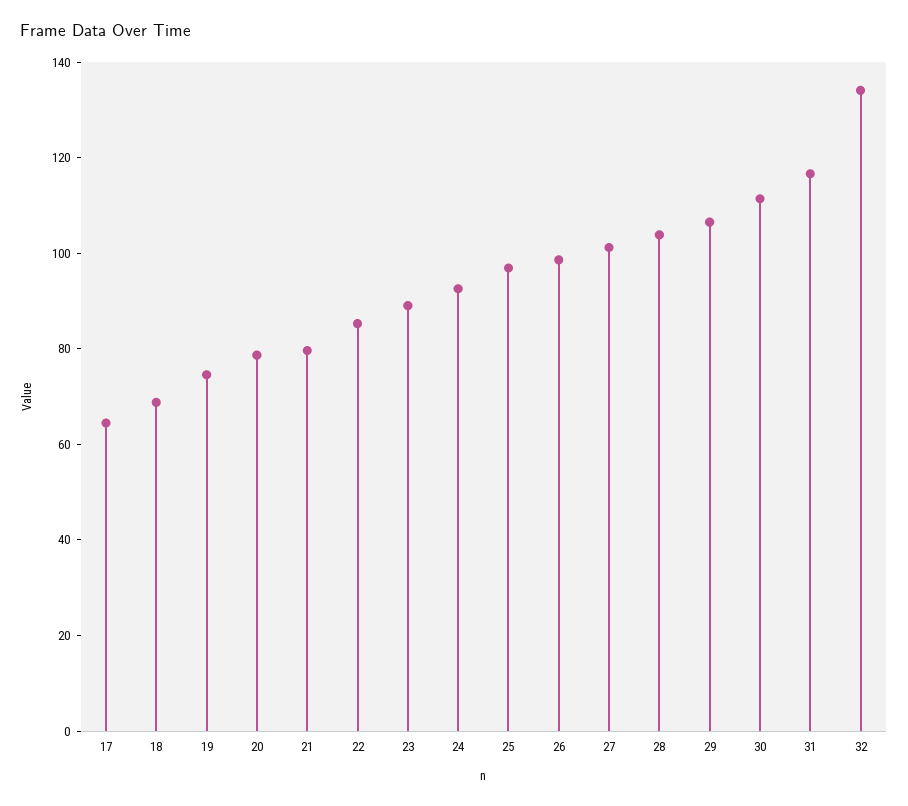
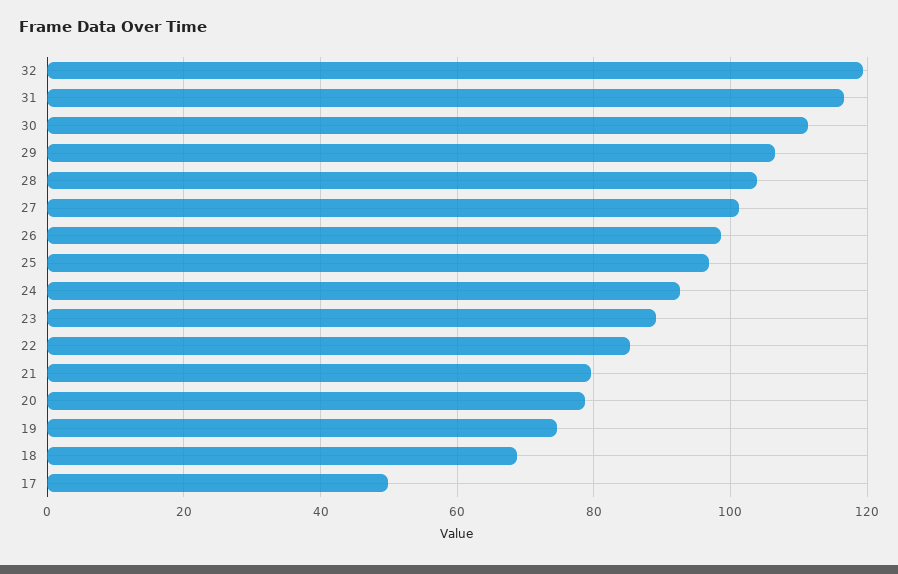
  {
-   "17": 65,
+   "17": 50,
    "18": 68,
    "19": 74,
    "20": 78,
    "21": 80,
    "22": 86,
    "23": 90,
    "24": 92,
    "25": 96,
    "26": 98,
    "27": 102,
    "28": 104,
    "29": 106,
    "30": 112,
    "31": 116,
-   "32": 135
+   "32": 120
  }

